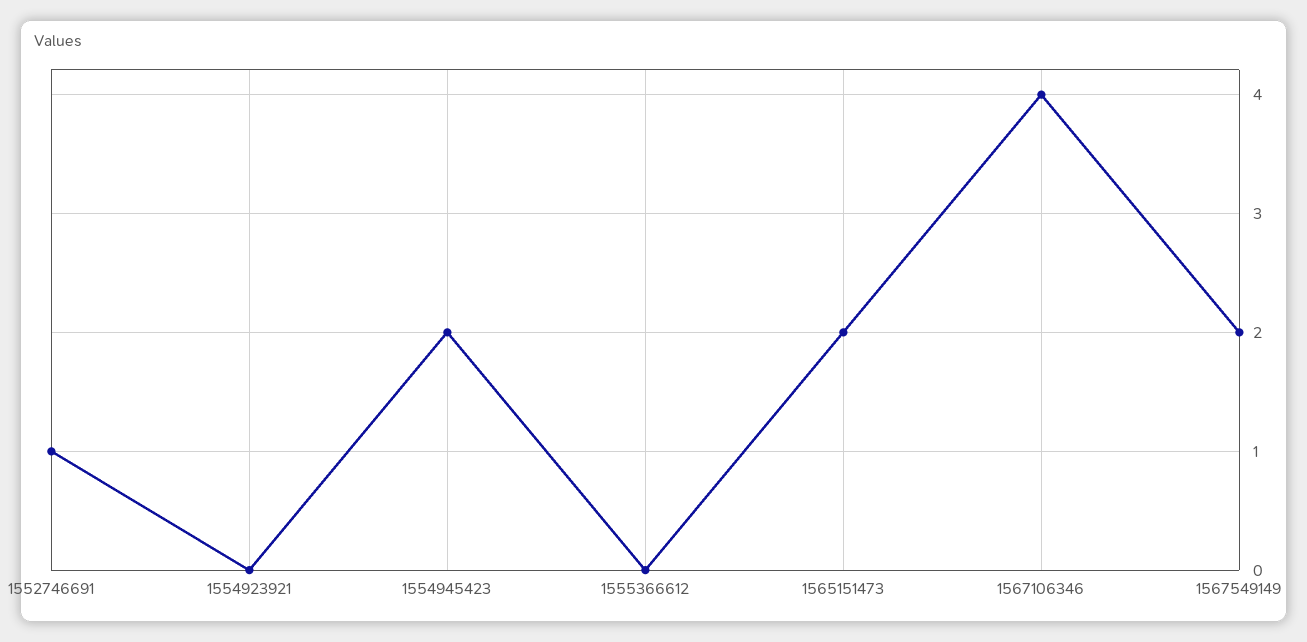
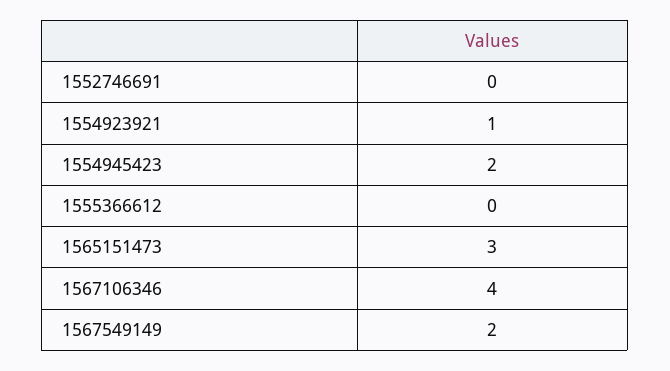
  {
-   "1552746691": 1,
+   "1552746691": 0,
-   "1554923921": 0,
+   "1554923921": 1,
    "1554945423": 2,
    "1555366612": 0,
-   "1565151473": 2,
+   "1565151473": 3,
    "1567106346": 4,
    "1567549149": 2
  }

